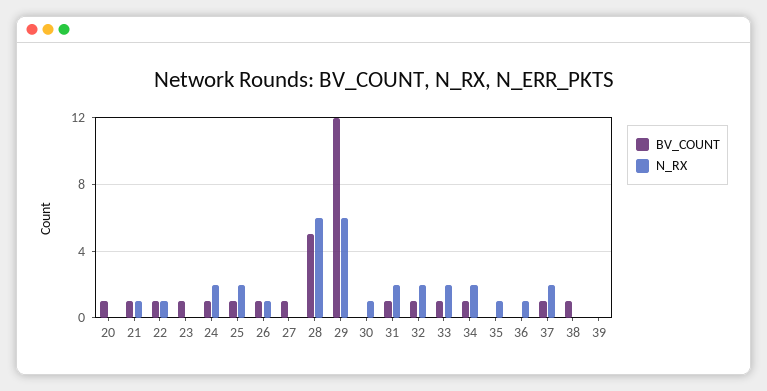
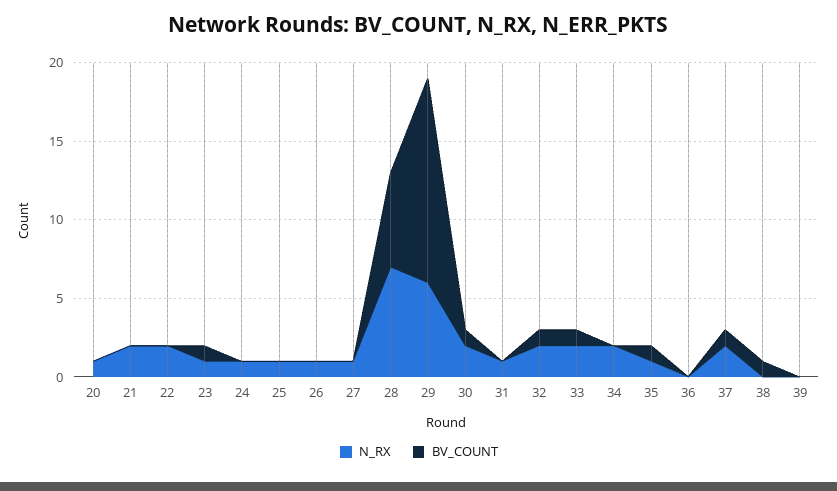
  {
    "BV_COUNT": {
-     "20": 1,
+     "20": 0,
-     "21": 1,
+     "21": 0,
-     "22": 1,
+     "22": 0,
      "23": 1,
-     "24": 1,
+     "24": 0,
-     "25": 1,
+     "25": 0,
-     "26": 1,
+     "26": 0,
-     "27": 1,
+     "27": 0,
-     "28": 5,
+     "28": 6,
-     "29": 12,
+     "29": 13,
-     "30": 0,
+     "30": 1,
-     "31": 1,
+     "31": 0,
      "32": 1,
      "33": 1,
-     "34": 1,
+     "34": 0,
-     "35": 0,
+     "35": 1,
      "36": 0,
      "37": 1,
      "38": 1,
      "39": 0
    },
    "N_RX": {
-     "20": 0,
+     "20": 1,
-     "21": 1,
+     "21": 2,
-     "22": 1,
+     "22": 2,
-     "23": 0,
+     "23": 1,
-     "24": 2,
+     "24": 1,
-     "25": 2,
+     "25": 1,
      "26": 1,
-     "27": 0,
+     "27": 1,
-     "28": 6,
+     "28": 7,
      "29": 6,
-     "30": 1,
+     "30": 2,
-     "31": 2,
+     "31": 1,
      "32": 2,
      "33": 2,
      "34": 2,
      "35": 1,
-     "36": 1,
+     "36": 0,
      "37": 2,
      "38": 0,
      "39": 0
    }
  }

